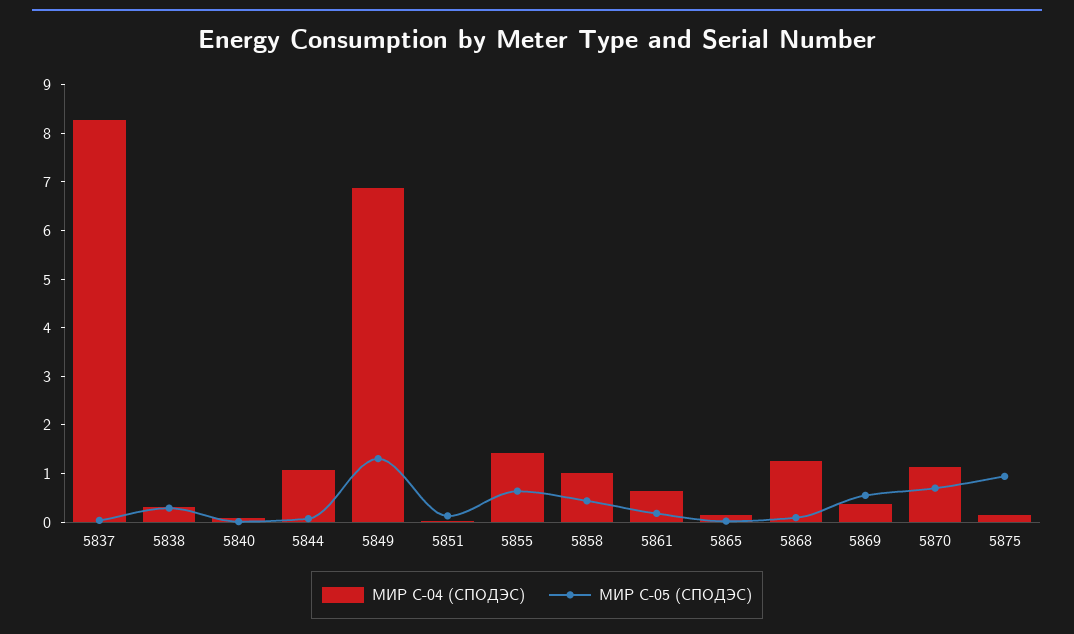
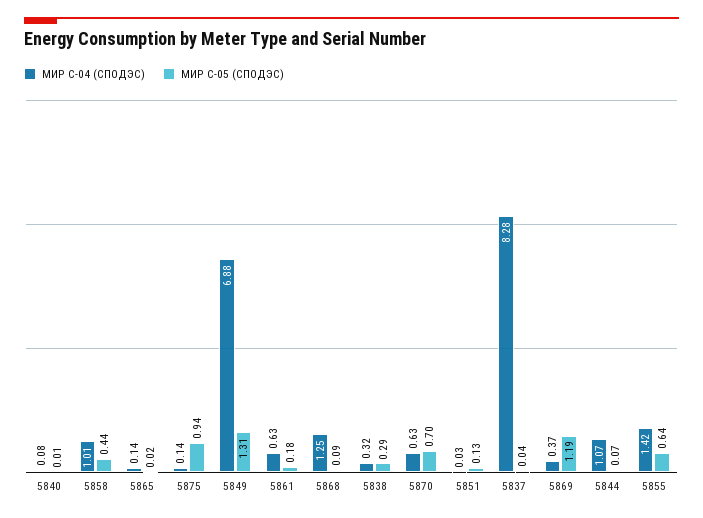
  {
    "МИР С-04 (СПОДЭС)": {
      "5837": 8.28,
      "5838": 0.32,
      "5840": 0.08,
      "5844": 1.07,
      "5849": 6.88,
      "5851": 0.03,
      "5855": 1.42,
      "5858": 1.01,
      "5861": 0.63,
      "5865": 0.14,
      "5868": 1.25,
      "5869": 0.37,
-     "5870": 1.2,
+     "5870": 0.63,
      "5875": 0.14
    },
    "МИР С-05 (СПОДЭС)": {
      "5837": 0.04,
      "5838": 0.29,
      "5840": 0.01,
      "5844": 0.07,
      "5849": 1.31,
      "5851": 0.13,
      "5855": 0.64,
      "5858": 0.44,
      "5861": 0.18,
      "5865": 0.02,
      "5868": 0.09,
-     "5869": 0.6,
+     "5869": 1.19,
      "5870": 0.7,
      "5875": 0.94
    }
  }

